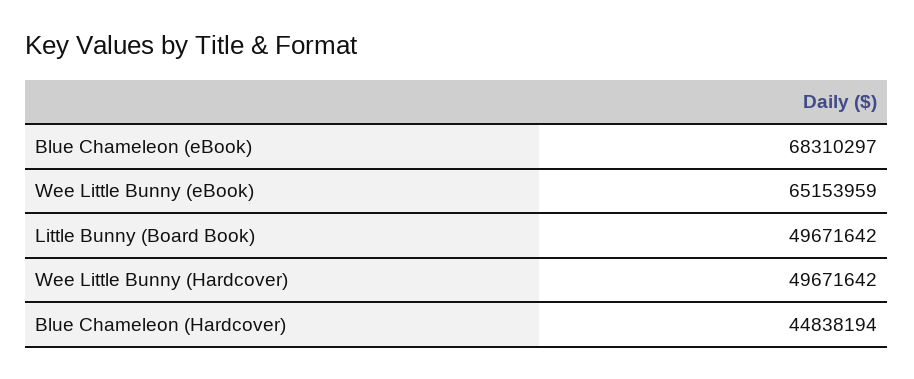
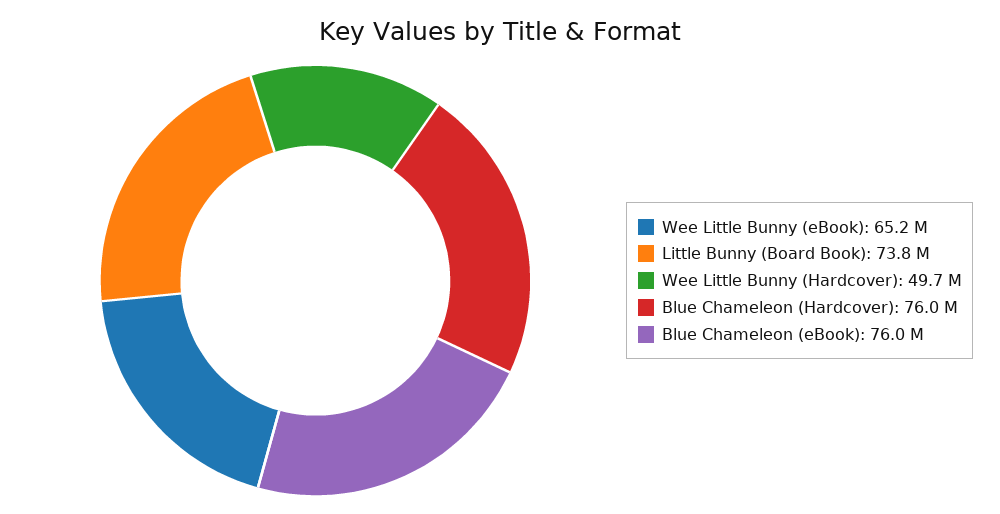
  {
-   "Blue Chameleon (eBook)": 68310297,
+   "Blue Chameleon (eBook)": 76000000,
    "Wee Little Bunny (eBook)": 65153959,
-   "Little Bunny (Board Book)": 49671642,
+   "Little Bunny (Board Book)": 73800000,
    "Wee Little Bunny (Hardcover)": 49671642,
-   "Blue Chameleon (Hardcover)": 44838194
+   "Blue Chameleon (Hardcover)": 76000000
  }

